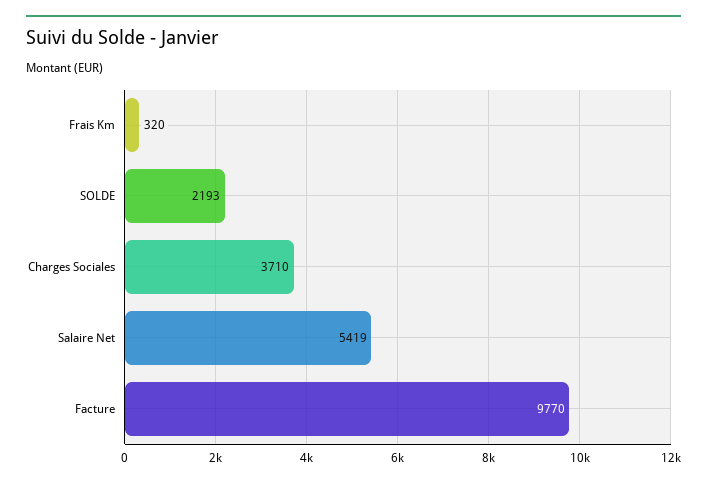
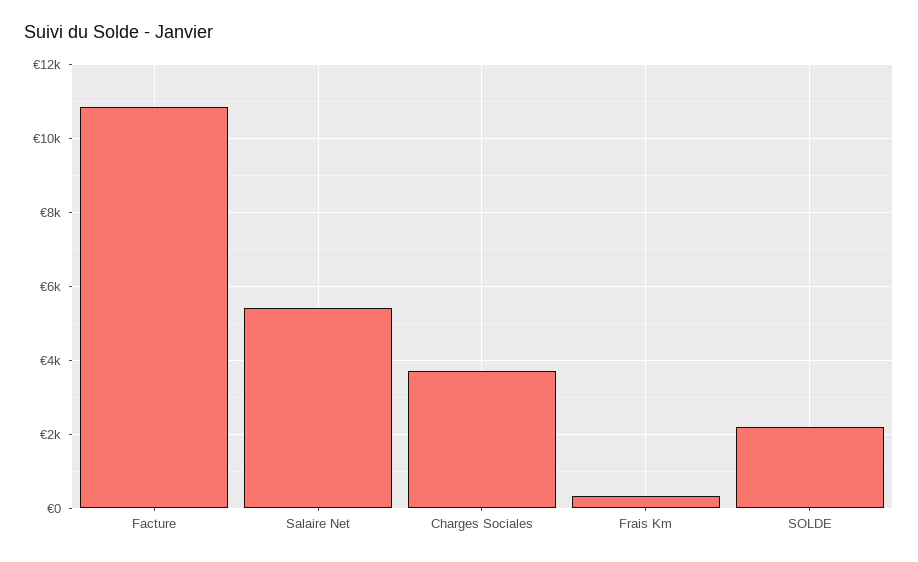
  {
    "Frais Km": 320,
    "SOLDE": 2193,
    "Charges Sociales": 3710,
    "Salaire Net": 5419,
-   "Facture": 9770
+   "Facture": 10800
  }

